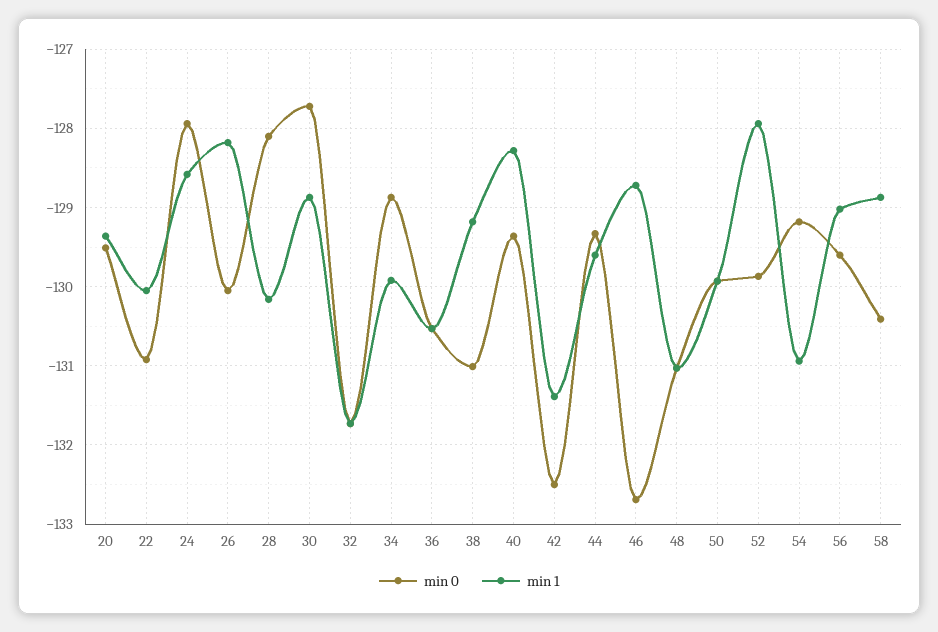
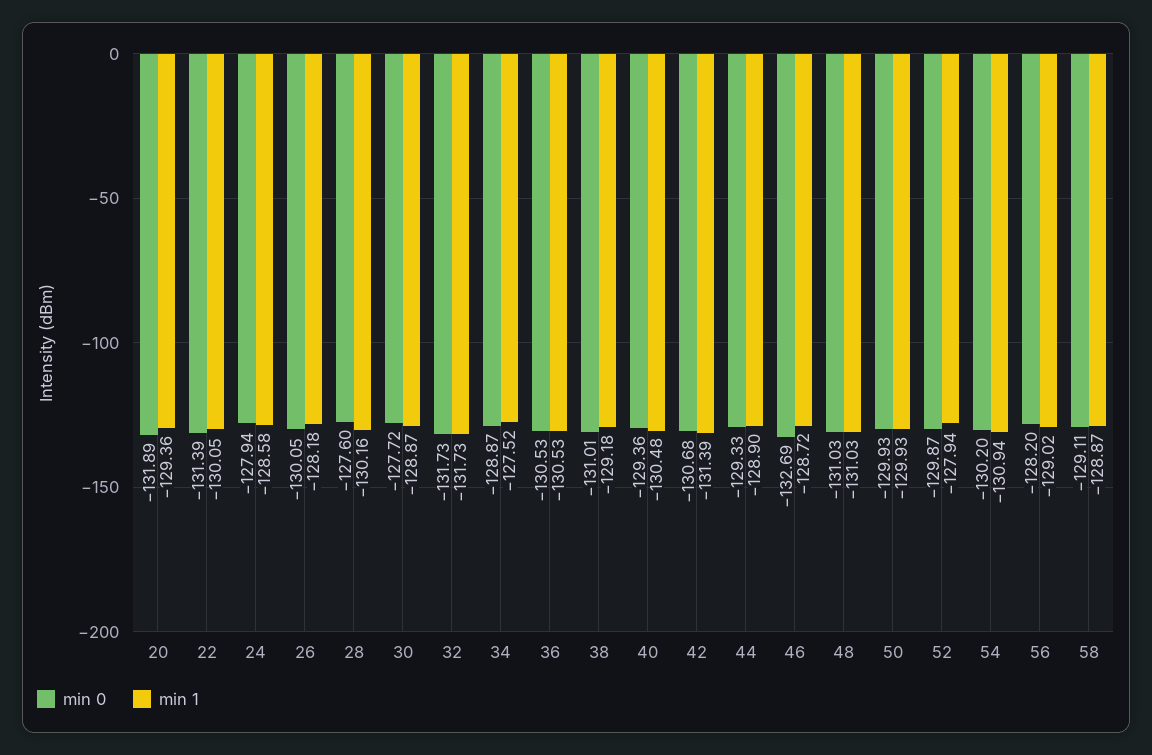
  {
    "min 0": {
-     "20": -129.5,
+     "20": -131.89,
-     "22": -130.9,
+     "22": -131.39,
      "24": -127.94,
      "26": -130.05,
-     "28": -128.1,
+     "28": -127.6,
      "30": -127.72,
      "32": -131.73,
      "34": -128.87,
      "36": -130.53,
      "38": -131.01,
      "40": -129.36,
-     "42": -132.5,
+     "42": -130.68,
      "44": -129.33,
      "46": -132.69,
      "48": -131.03,
      "50": -129.93,
      "52": -129.87,
-     "54": -129.2,
+     "54": -130.2,
-     "56": -129.6,
+     "56": -128.2,
-     "58": -130.4
+     "58": -129.11
    },
    "min 1": {
      "20": -129.36,
      "22": -130.05,
      "24": -128.58,
      "26": -128.18,
      "28": -130.16,
      "30": -128.87,
      "32": -131.73,
-     "34": -129.9,
+     "34": -127.52,
      "36": -130.53,
      "38": -129.18,
-     "40": -128.3,
+     "40": -130.48,
      "42": -131.39,
-     "44": -129.6,
+     "44": -128.9,
      "46": -128.72,
      "48": -131.03,
      "50": -129.93,
      "52": -127.94,
      "54": -130.94,
      "56": -129.02,
      "58": -128.87
    }
  }

